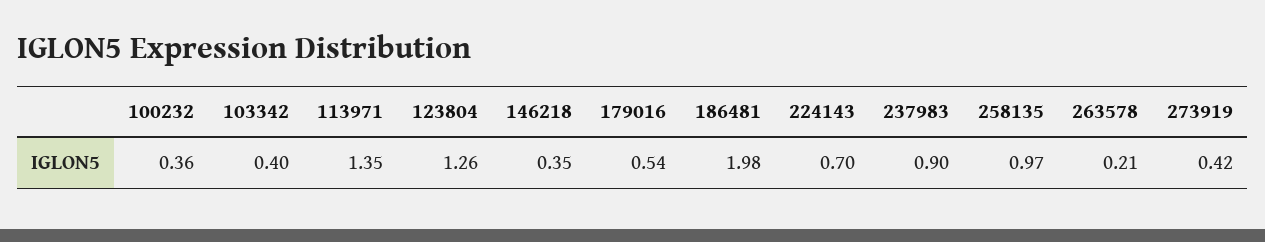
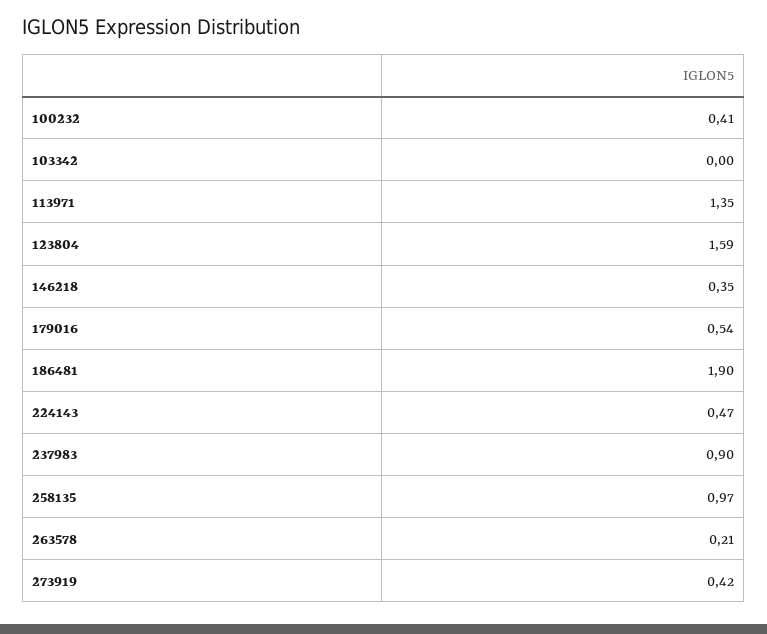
  {
-   "100232": 0.36,
+   "100232": 0.41,
-   "103342": 0.4,
+   "103342": 0,
    "113971": 1.35,
-   "123804": 1.26,
+   "123804": 1.59,
    "146218": 0.35,
    "179016": 0.54,
-   "186481": 1.98,
+   "186481": 1.9,
-   "224143": 0.7,
+   "224143": 0.47,
    "237983": 0.9,
    "258135": 0.97,
    "263578": 0.21,
    "273919": 0.42
  }

